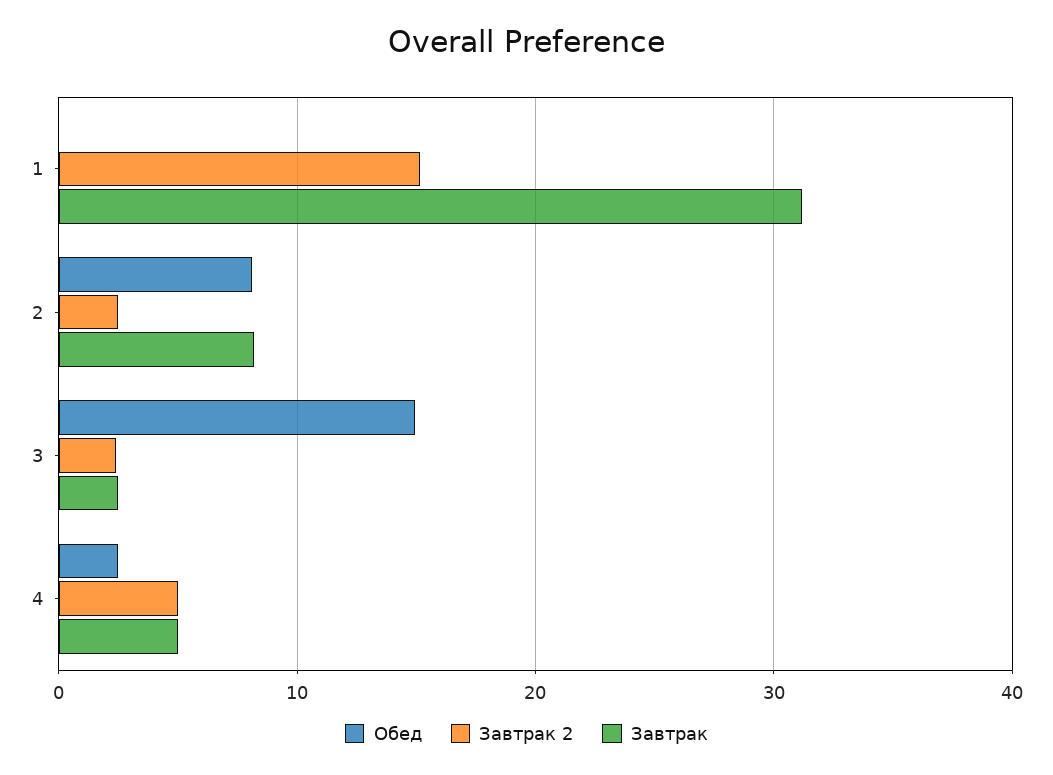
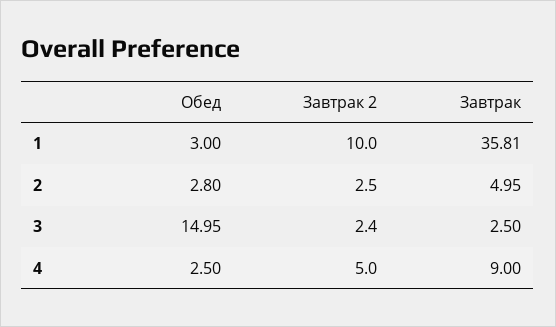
  {
    "Обед": {
-     "1": 0,
+     "1": 3,
-     "2": 8,
+     "2": 2.8,
      "3": 14.95,
      "4": 2.5
    },
    "Завтрак 2": {
-     "1": 15,
+     "1": 10,
      "2": 2.5,
      "3": 2.4,
      "4": 5
    },
    "Завтрак": {
-     "1": 31,
+     "1": 35.81,
-     "2": 8,
+     "2": 4.95,
      "3": 2.5,
-     "4": 5
+     "4": 9
    }
  }

